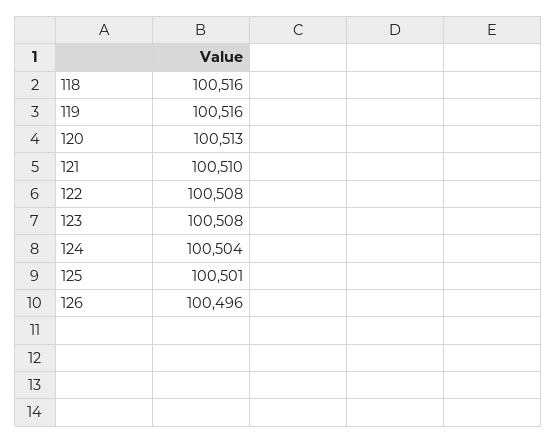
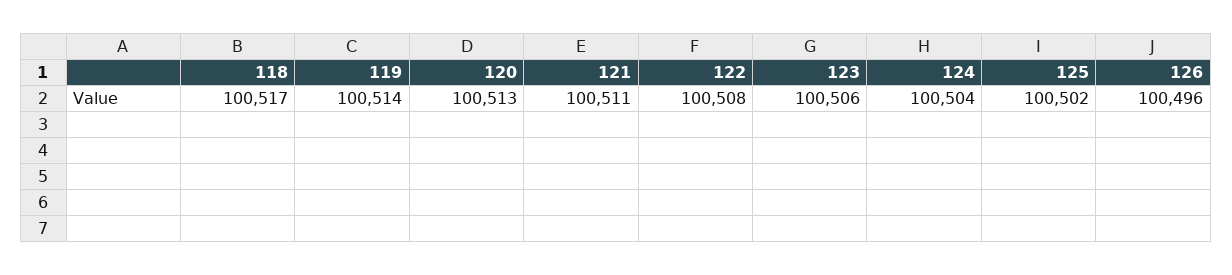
  {
-   "118": 100516,
+   "118": 100517,
-   "119": 100516,
+   "119": 100514,
    "120": 100513,
-   "121": 100510,
+   "121": 100511,
    "122": 100508,
-   "123": 100508,
+   "123": 100506,
    "124": 100504,
-   "125": 100501,
+   "125": 100502,
    "126": 100496
  }

